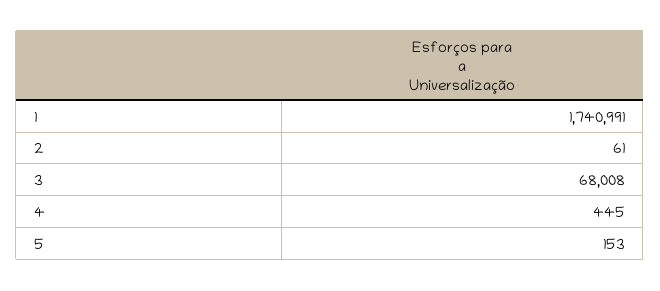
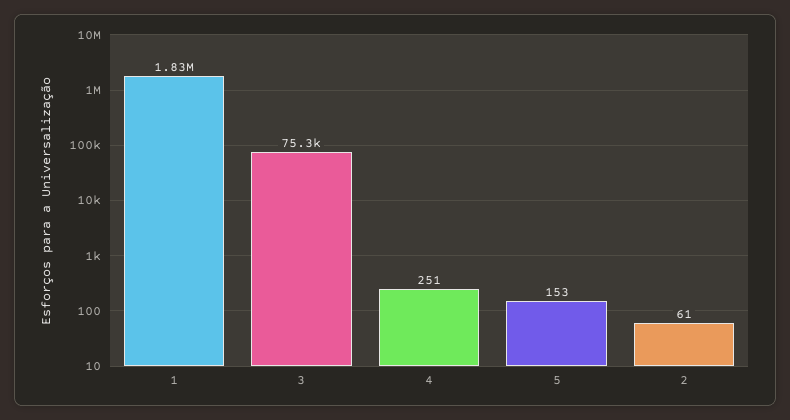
  {
-   "1": 1740991,
+   "1": 1830000,
    "2": 61,
-   "3": 68008,
+   "3": 75300,
-   "4": 445,
+   "4": 251,
    "5": 153
  }

